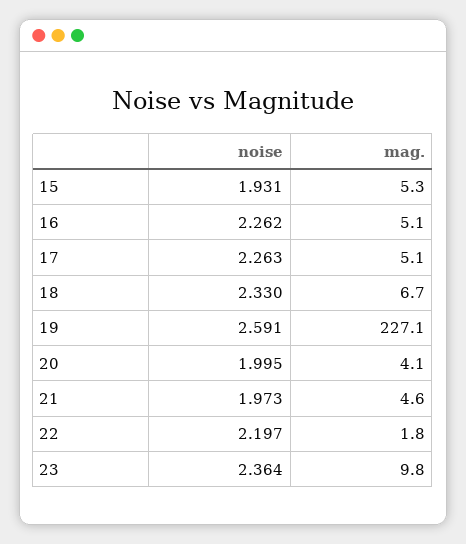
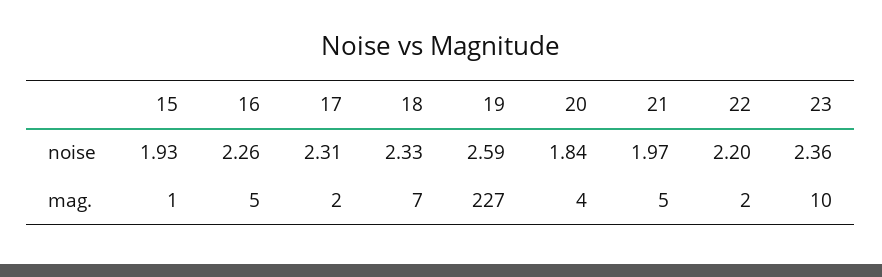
  {
    "noise": {
      "15": 1.931,
      "16": 2.262,
-     "17": 2.263,
+     "17": 2.31,
      "18": 2.33,
      "19": 2.591,
-     "20": 1.995,
+     "20": 1.84,
      "21": 1.973,
      "22": 2.197,
      "23": 2.364
    },
    "mag.": {
-     "15": 5.3,
+     "15": 1,
      "16": 5.1,
-     "17": 5.1,
+     "17": 2,
      "18": 6.7,
      "19": 227.1,
      "20": 4.1,
      "21": 4.6,
      "22": 1.8,
      "23": 9.8
    }
  }

